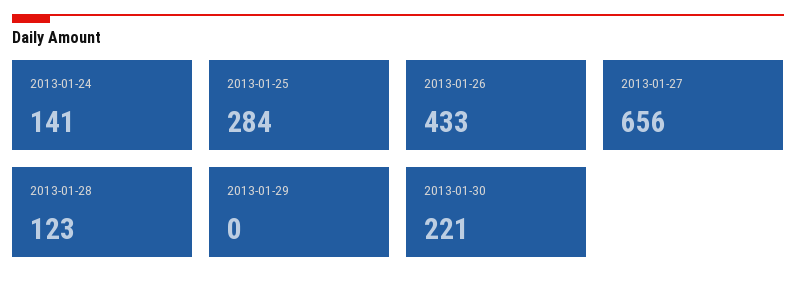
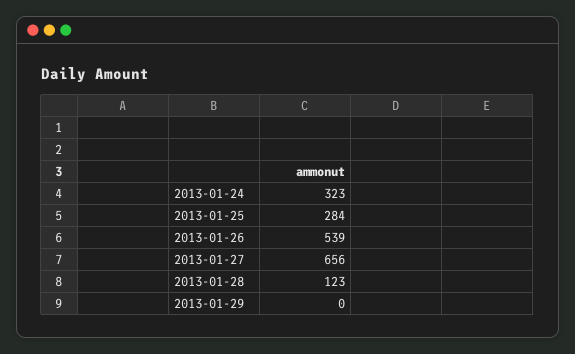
  {
-   "2013-01-24": 141,
+   "2013-01-24": 323,
    "2013-01-25": 284,
-   "2013-01-26": 433,
+   "2013-01-26": 539,
    "2013-01-27": 656,
    "2013-01-28": 123,
-   "2013-01-29": 0,
+   "2013-01-29": 0
-   "2013-01-30": 221
  }

